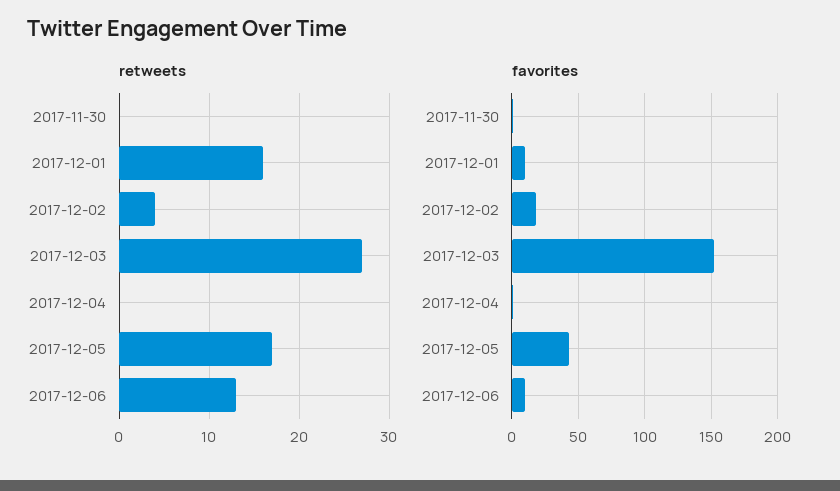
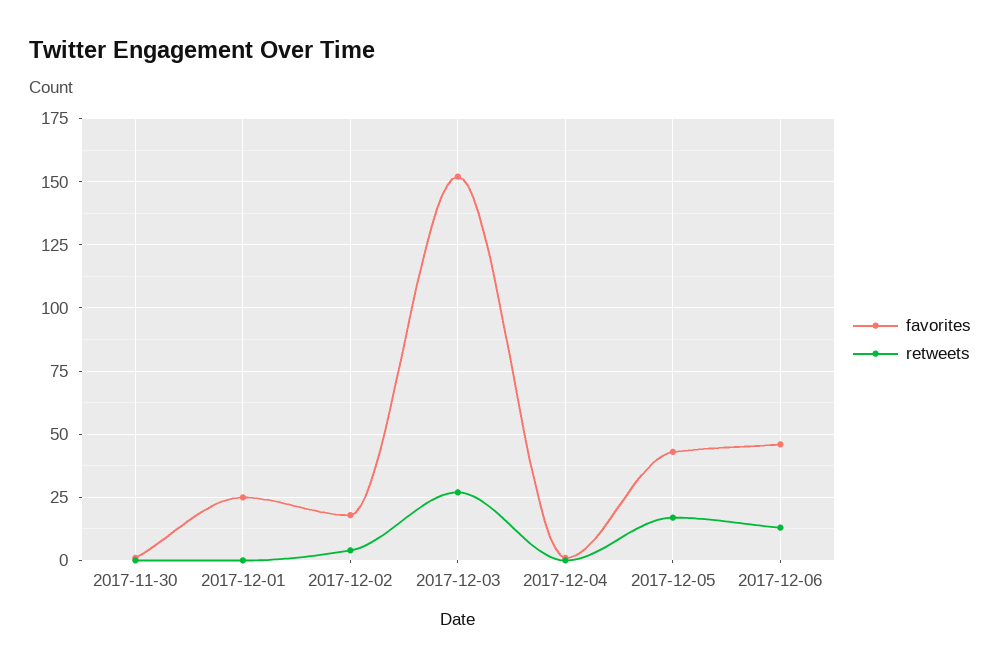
  {
    "retweets": {
      "2017-11-30": 0,
-     "2017-12-01": 16,
+     "2017-12-01": 0,
      "2017-12-02": 4,
      "2017-12-03": 27,
      "2017-12-04": 0,
      "2017-12-05": 17,
      "2017-12-06": 13
    },
    "favorites": {
      "2017-11-30": 0,
-     "2017-12-01": 10,
+     "2017-12-01": 25,
      "2017-12-02": 20,
      "2017-12-03": 150,
      "2017-12-04": 0,
      "2017-12-05": 45,
-     "2017-12-06": 10
+     "2017-12-06": 45
    }
  }

